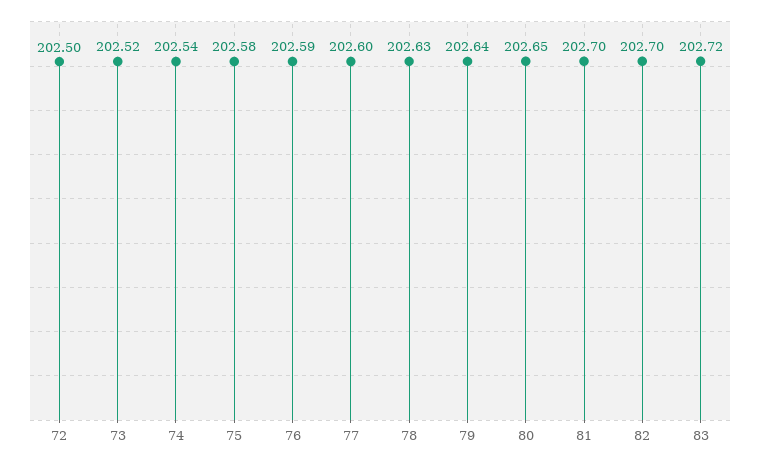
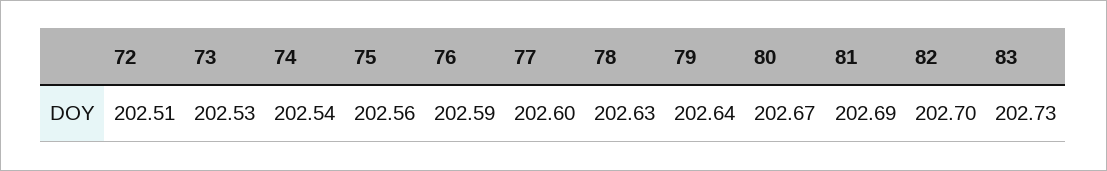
  {
-   "72": 202.5,
+   "72": 202.51,
-   "73": 202.52,
+   "73": 202.53,
    "74": 202.54,
-   "75": 202.58,
+   "75": 202.56,
    "76": 202.59,
    "77": 202.6,
    "78": 202.63,
    "79": 202.64,
-   "80": 202.65,
+   "80": 202.67,
-   "81": 202.7,
+   "81": 202.69,
    "82": 202.7,
-   "83": 202.72
+   "83": 202.73
  }

